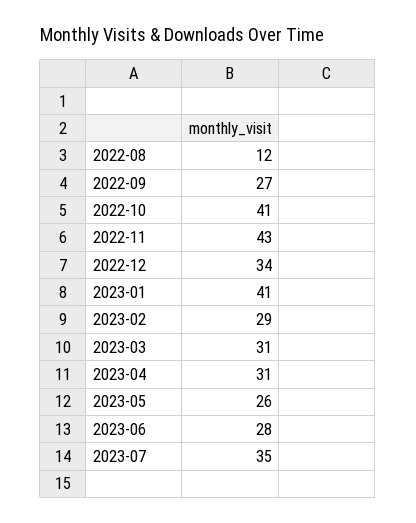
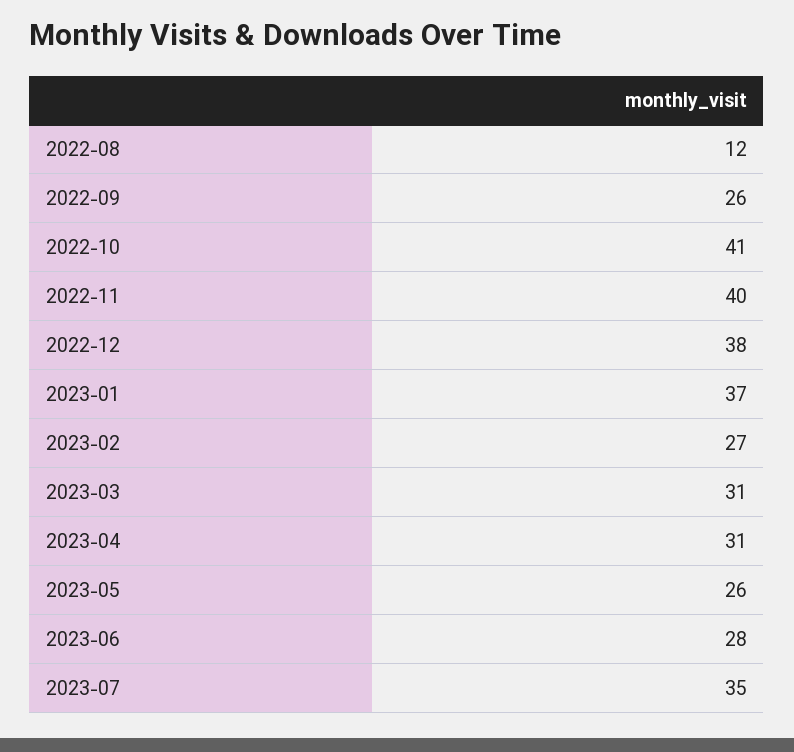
  {
    "2022-08": 12,
-   "2022-09": 27,
+   "2022-09": 26,
    "2022-10": 41,
-   "2022-11": 43,
+   "2022-11": 40,
-   "2022-12": 34,
+   "2022-12": 38,
-   "2023-01": 41,
+   "2023-01": 37,
-   "2023-02": 29,
+   "2023-02": 27,
    "2023-03": 31,
    "2023-04": 31,
    "2023-05": 26,
    "2023-06": 28,
    "2023-07": 35
  }

